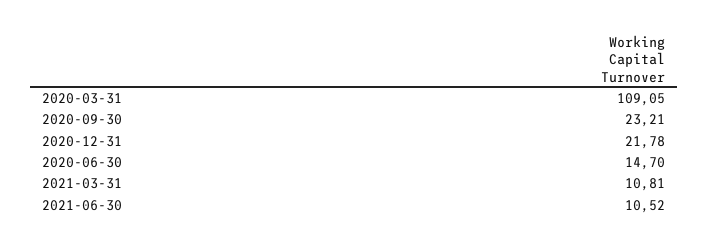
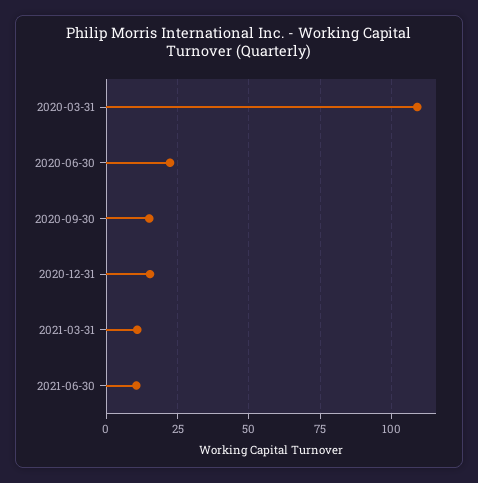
  {
    "2020-03-31": 109.05,
-   "2020-09-30": 23.21,
+   "2020-09-30": 15,
-   "2020-12-31": 21.78,
+   "2020-12-31": 15,
-   "2020-06-30": 14.7,
+   "2020-06-30": 22.5,
    "2021-03-31": 10.81,
    "2021-06-30": 10.52
  }

